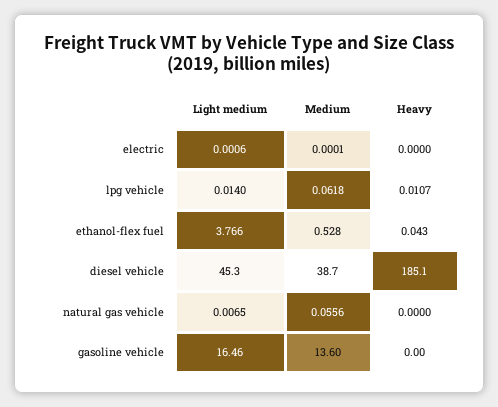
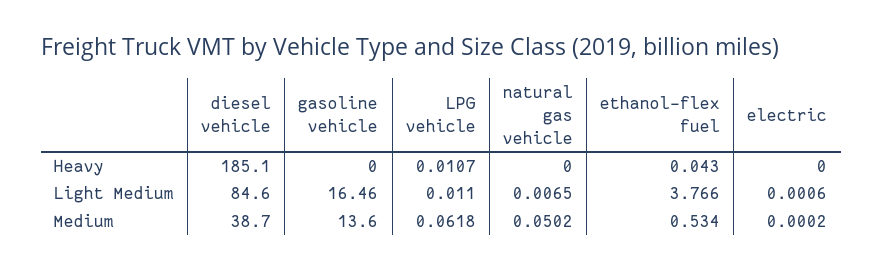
  {
    "Light medium": {
      "electric": 0.0006,
-     "lpg vehicle": 0.014,
+     "lpg vehicle": 0.011,
      "ethanol-flex fuel": 3.766,
-     "diesel vehicle": 45.3,
+     "diesel vehicle": 84.6,
      "natural gas vehicle": 0.0065,
      "gasoline vehicle": 16.46
    },
    "Medium": {
-     "electric": 0.0001,
+     "electric": 0.0002,
      "lpg vehicle": 0.0618,
-     "ethanol-flex fuel": 0.528,
+     "ethanol-flex fuel": 0.534,
      "diesel vehicle": 38.7,
-     "natural gas vehicle": 0.0556,
+     "natural gas vehicle": 0.0502,
      "gasoline vehicle": 13.6
    },
    "Heavy": {
      "electric": 0,
      "lpg vehicle": 0.0107,
      "ethanol-flex fuel": 0.043,
      "diesel vehicle": 185.1,
      "natural gas vehicle": 0,
      "gasoline vehicle": 0
    }
  }

